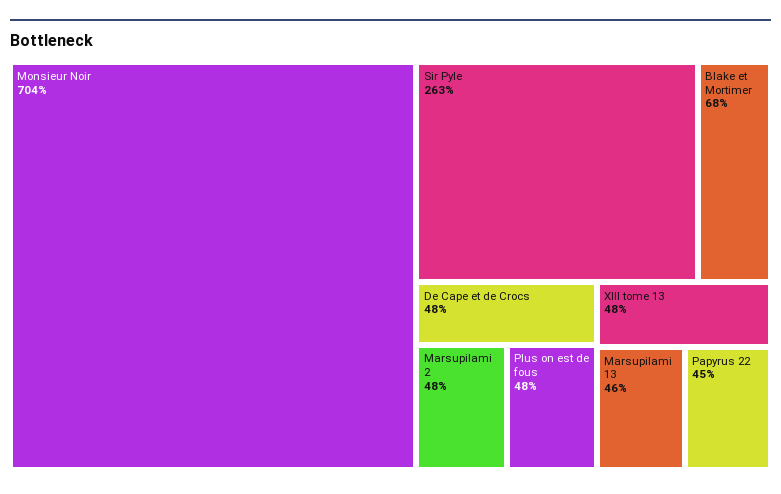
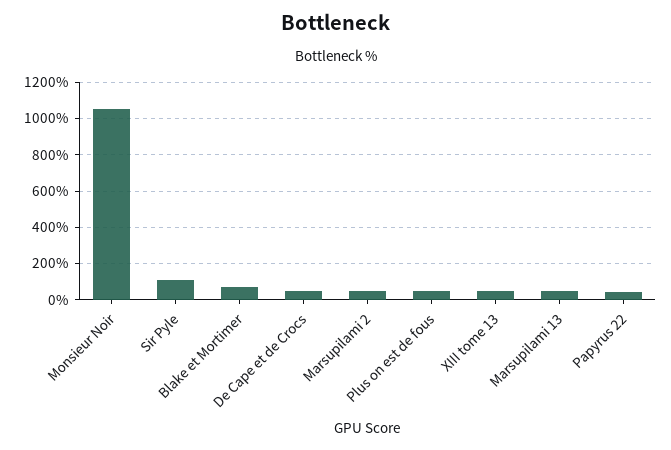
  {
-   "Monsieur Noir": 704,
+   "Monsieur Noir": 1050,
-   "Sir Pyle": 263,
+   "Sir Pyle": 100,
    "Blake et Mortimer": 68,
    "De Cape et de Crocs": 48,
    "Marsupilami 2": 48,
    "Plus on est de fous": 48,
    "XIII tome 13": 48,
    "Marsupilami 13": 46,
    "Papyrus 22": 45
  }

